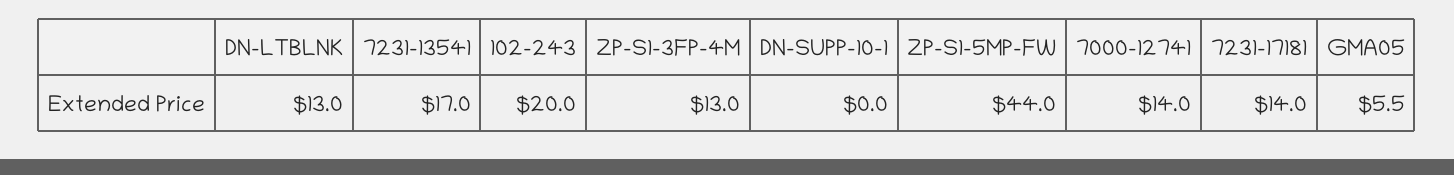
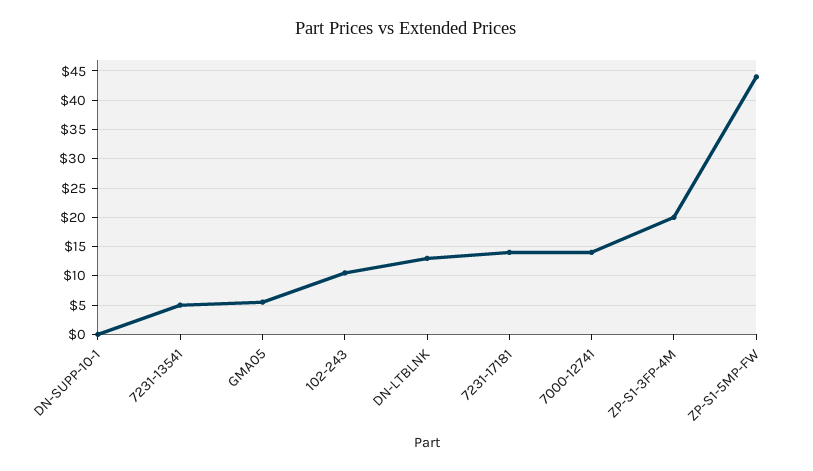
  {
    "DN-LTBLNK": 13,
-   "7231-13541": 17,
+   "7231-13541": 5,
-   "102-243": 20,
+   "102-243": 10,
-   "ZP-S1-3FP-4M": 13,
+   "ZP-S1-3FP-4M": 20,
    "DN-SUPP-10-1": 0,
    "ZP-S1-5MP-FW": 44,
    "7000-12741": 14,
    "7231-17181": 14,
    "GMA05": 5.5
  }

